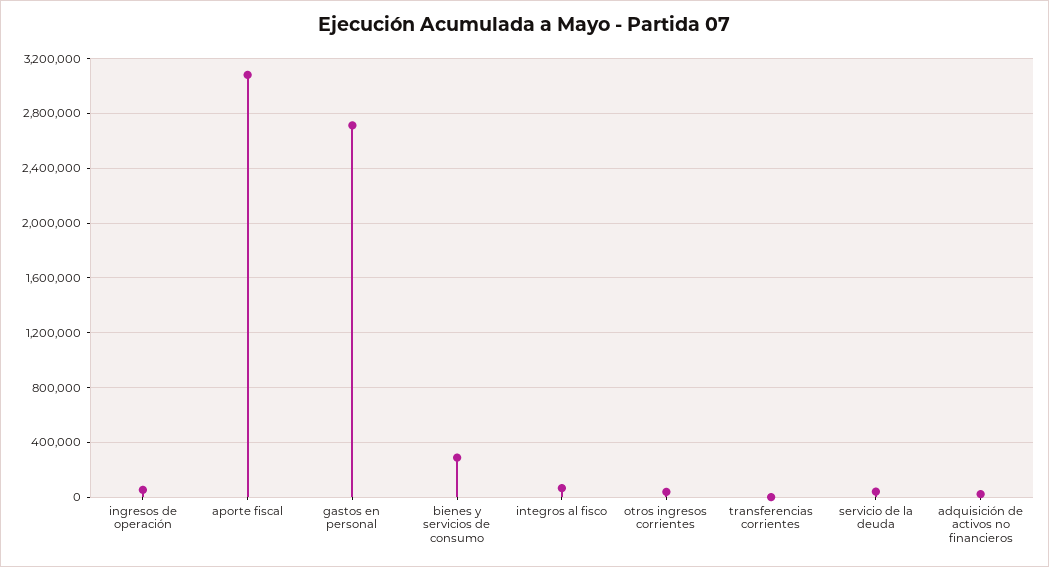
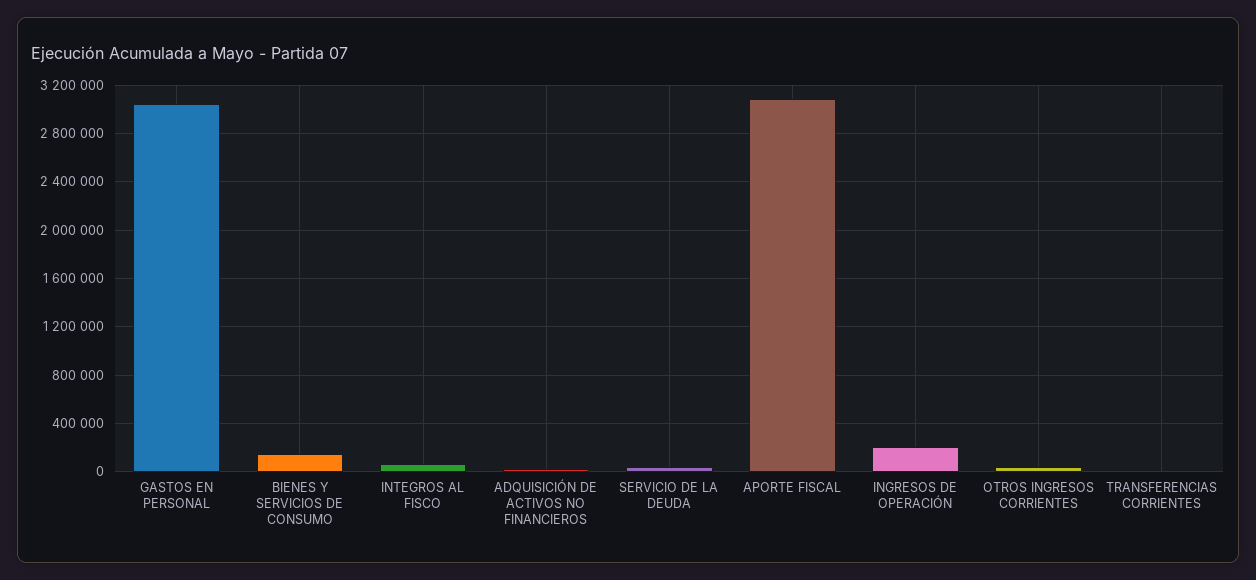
  {
-   "ingresos de operación": 50000,
+   "ingresos de operación": 200000,
    "aporte fiscal": 3100000,
-   "gastos en personal": 2700000,
+   "gastos en personal": 3050000,
-   "bienes y servicios de consumo": 300000,
+   "bienes y servicios de consumo": 150000,
    "integros al fisco": 50000,
    "otros ingresos corrientes": 50000,
    "transferencias corrientes": 0,
    "servicio de la deuda": 50000,
    "adquisición de activos no financieros": 0
  }

